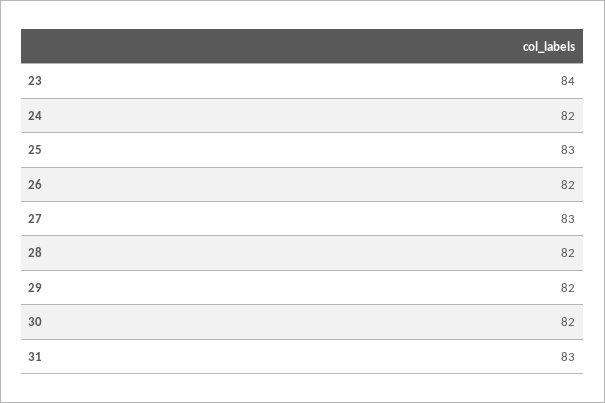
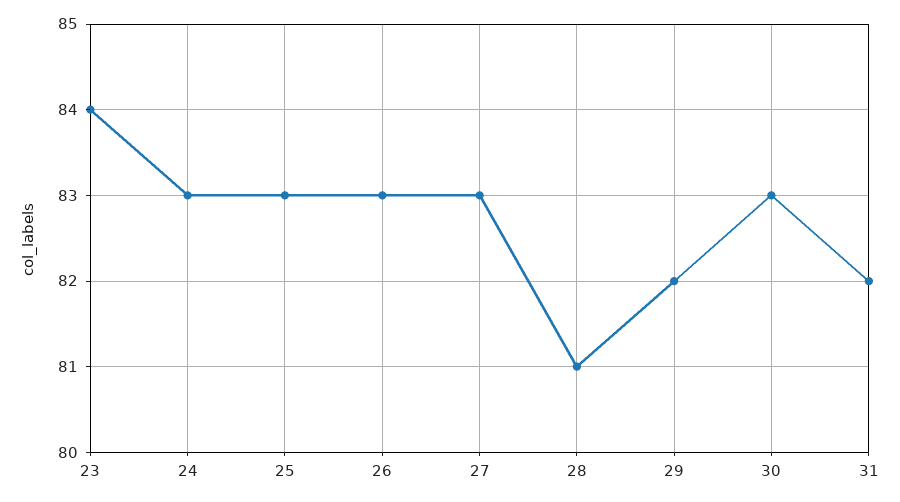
  {
    "23": 84,
-   "24": 82,
+   "24": 83,
    "25": 83,
-   "26": 82,
+   "26": 83,
    "27": 83,
-   "28": 82,
+   "28": 81,
    "29": 82,
-   "30": 82,
+   "30": 83,
-   "31": 83
+   "31": 82
  }

